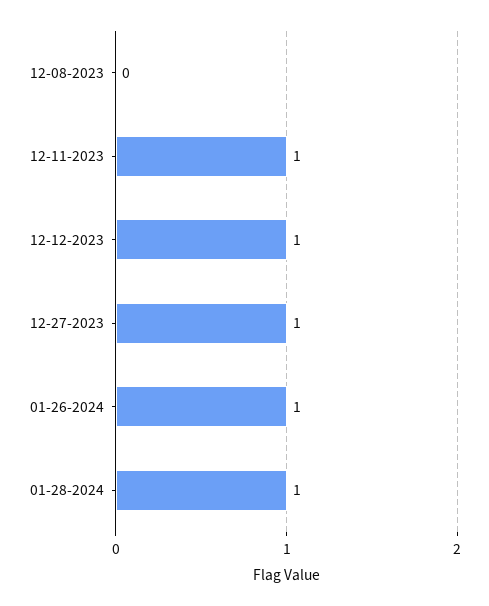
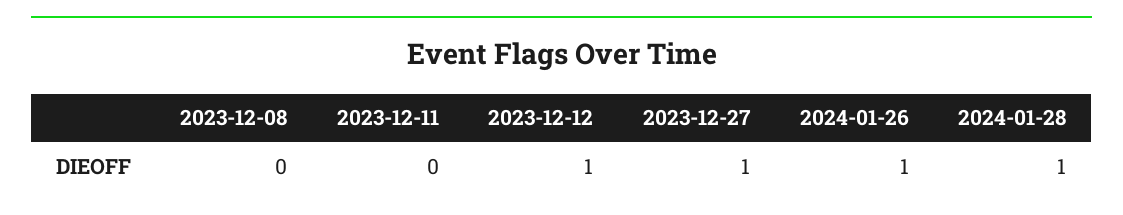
  {
    "12-08-2023": 0,
-   "12-11-2023": 1,
+   "12-11-2023": 0,
    "12-12-2023": 1,
    "12-27-2023": 1,
    "01-26-2024": 1,
    "01-28-2024": 1
  }

